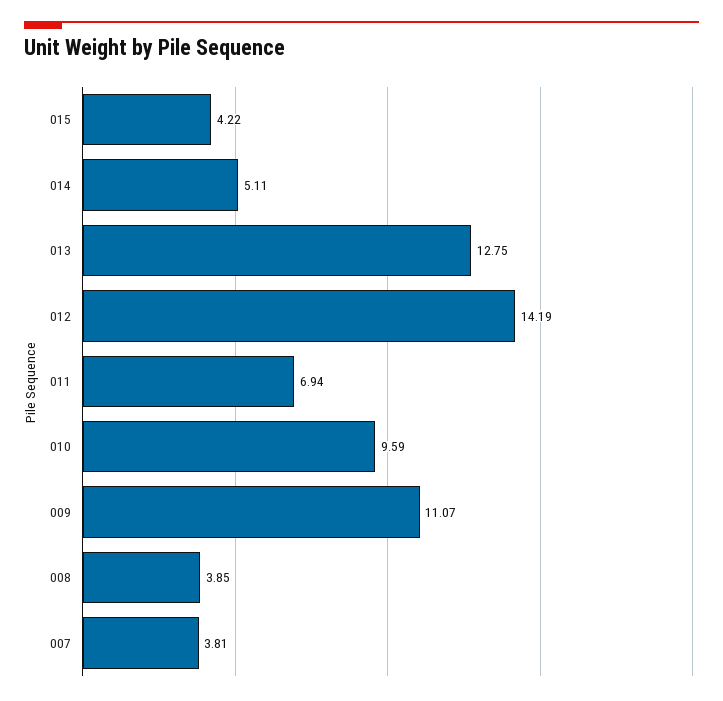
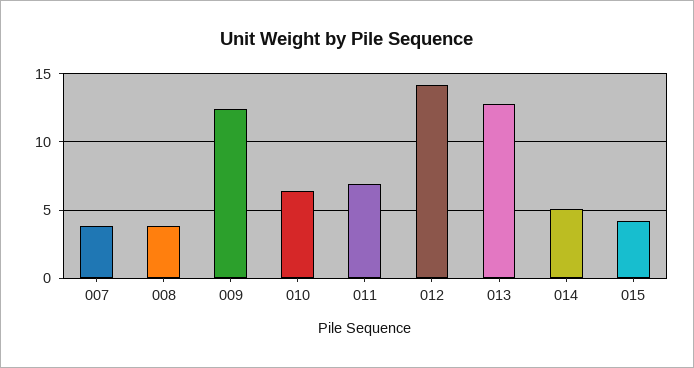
  {
    "015": 4.22,
    "014": 5.11,
    "013": 12.75,
    "012": 14.19,
    "011": 6.94,
-   "010": 9.59,
+   "010": 6.5,
-   "009": 11.07,
+   "009": 12.5,
    "008": 3.85,
    "007": 3.81
  }

